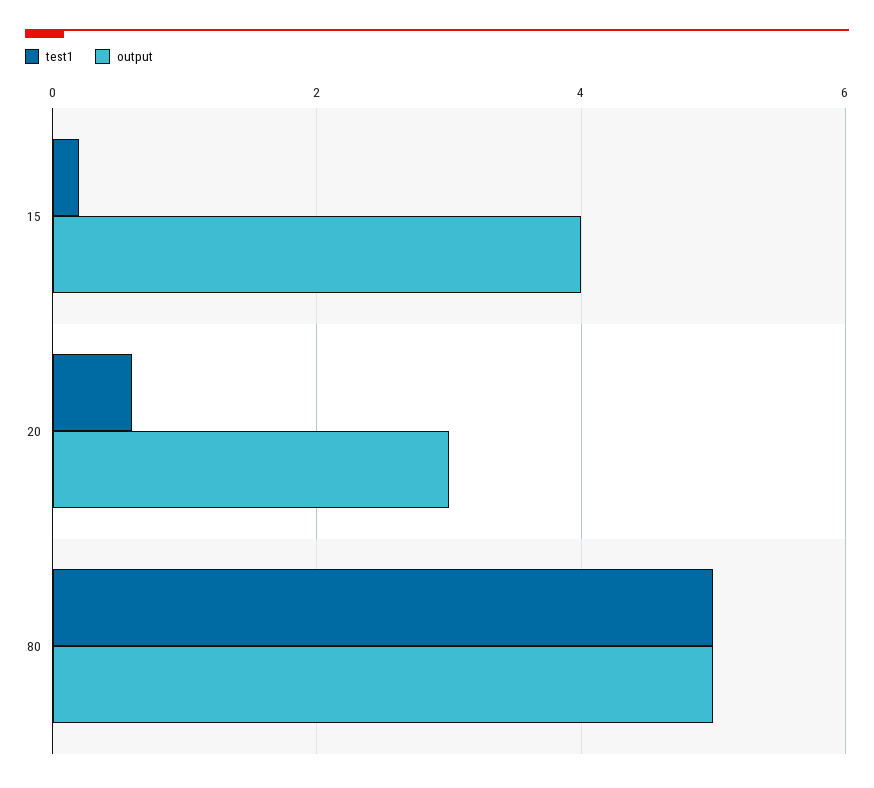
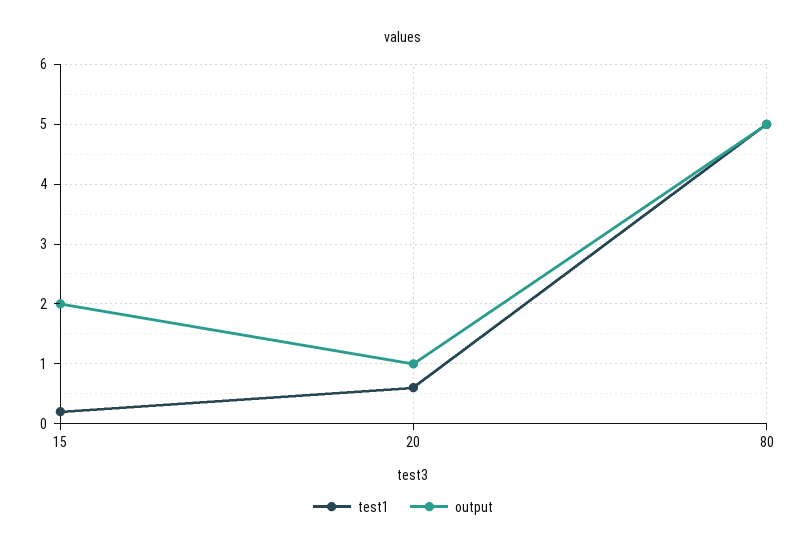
  {
    "test1": {
      "15": 0,
      "20": 0.5,
      "80": 5
    },
    "output": {
-     "15": 4,
+     "15": 2,
-     "20": 3,
+     "20": 1,
      "80": 5
    }
  }

